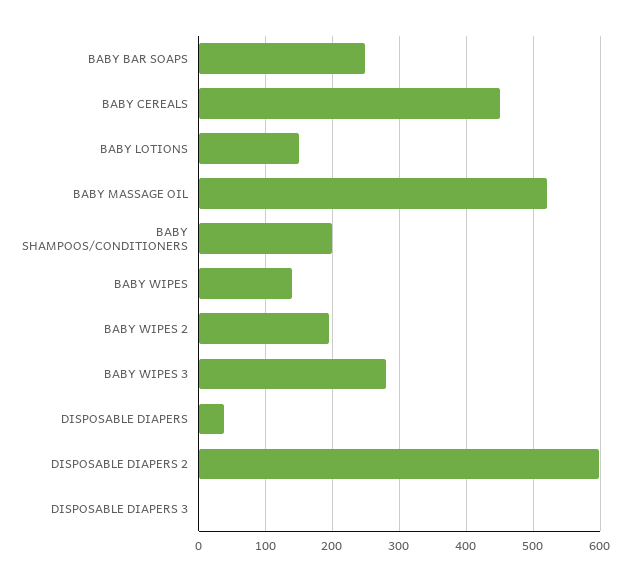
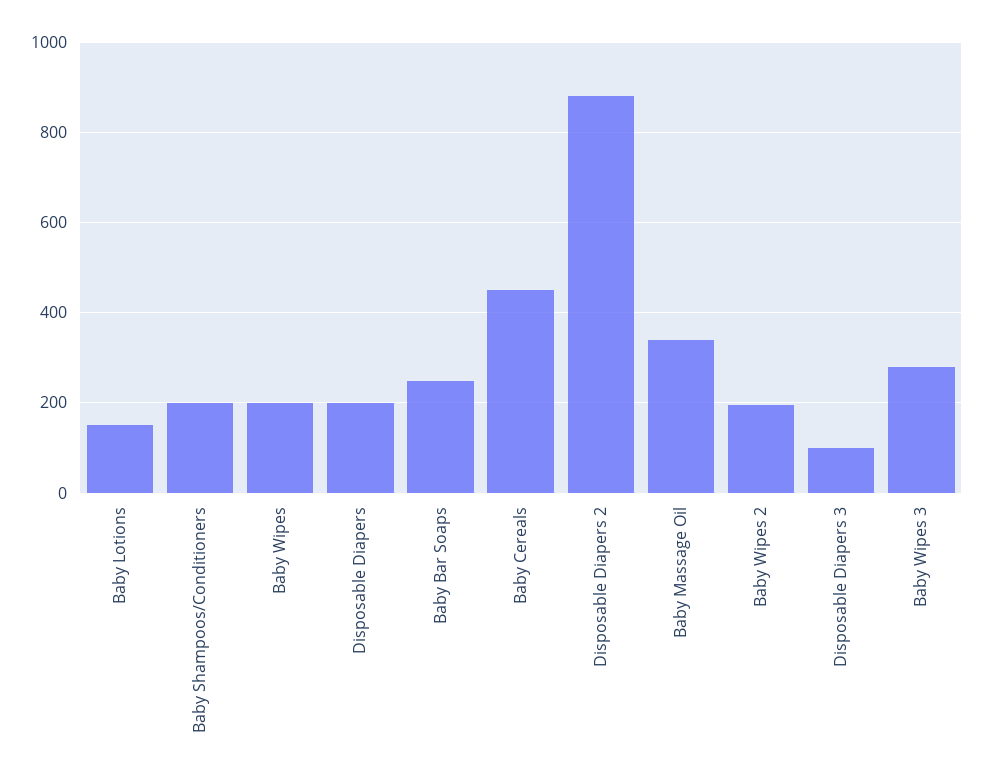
  {
    "BABY BAR SOAPS": 250,
    "BABY CEREALS": 450,
    "BABY LOTIONS": 150,
-   "BABY MASSAGE OIL": 520,
+   "BABY MASSAGE OIL": 340,
    "BABY SHAMPOOS/CONDITIONERS": 200,
-   "BABY WIPES": 140,
+   "BABY WIPES": 200,
    "BABY WIPES 2": 200,
    "BABY WIPES 3": 280,
-   "DISPOSABLE DIAPERS": 40,
+   "DISPOSABLE DIAPERS": 200,
-   "DISPOSABLE DIAPERS 2": 600,
+   "DISPOSABLE DIAPERS 2": 880,
-   "DISPOSABLE DIAPERS 3": 0
+   "DISPOSABLE DIAPERS 3": 100
  }

